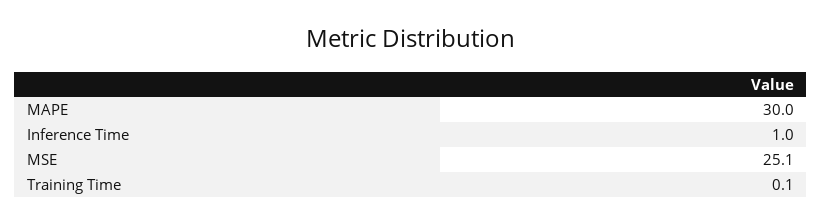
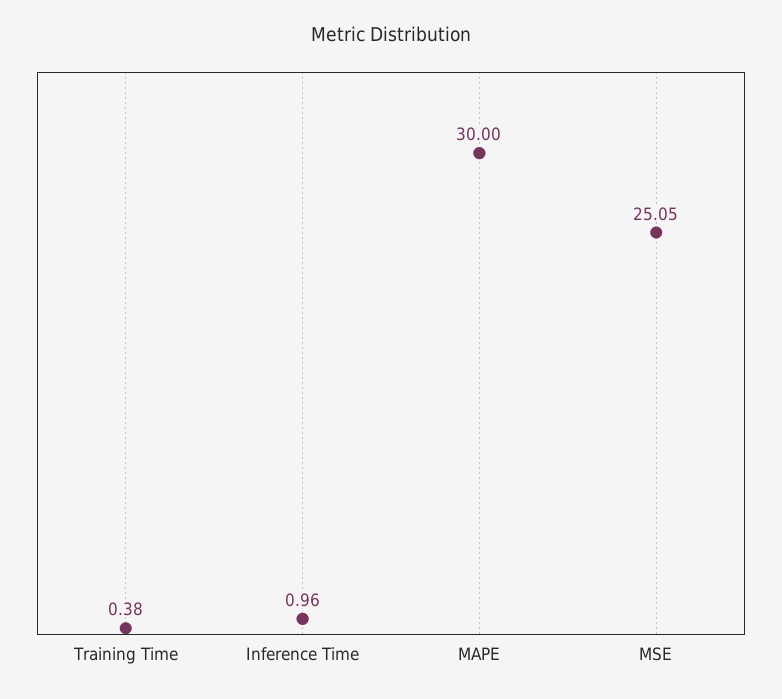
  {
    "MAPE": 30,
    "Inference Time": 0.96,
    "MSE": 25.05,
-   "Training Time": 0.1
+   "Training Time": 0.38
  }

